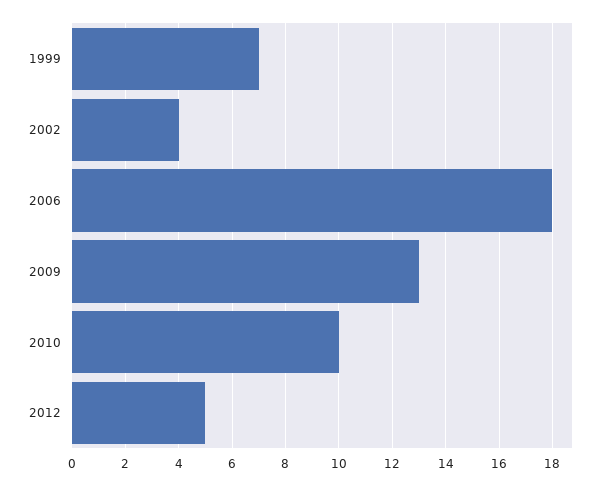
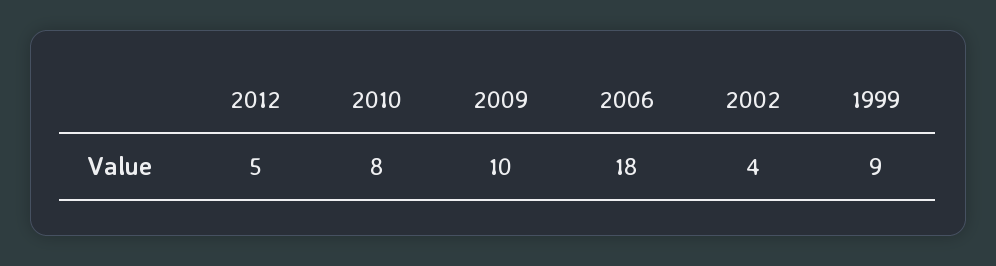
  {
-   "1999": 7,
+   "1999": 9,
    "2002": 4,
    "2006": 18,
-   "2009": 13,
+   "2009": 10,
-   "2010": 10,
+   "2010": 8,
    "2012": 5
  }

